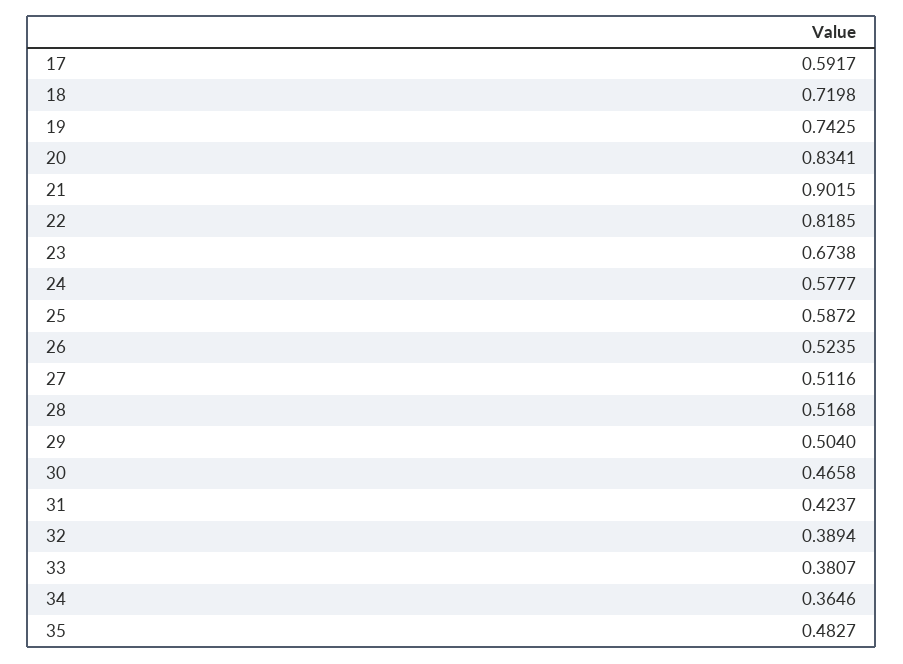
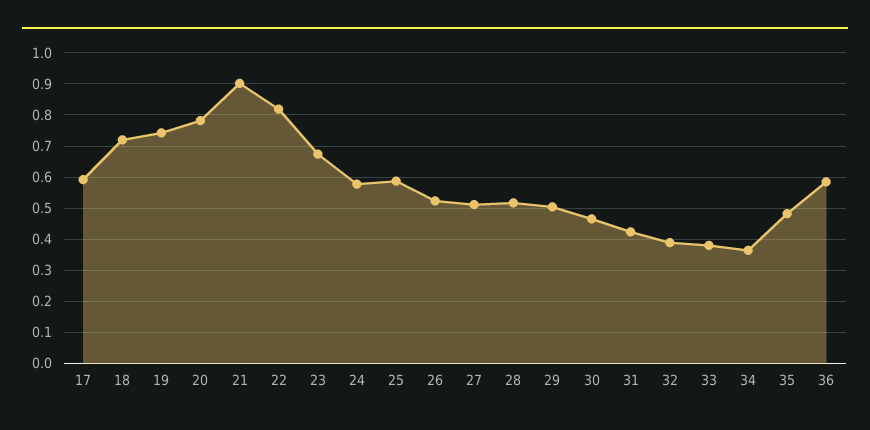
  {
    "17": 0.5917,
    "18": 0.7198,
    "19": 0.7425,
-   "20": 0.8341,
+   "20": 0.78,
    "21": 0.9015,
    "22": 0.8185,
    "23": 0.6738,
    "24": 0.5777,
    "25": 0.5872,
    "26": 0.5235,
    "27": 0.5116,
    "28": 0.5168,
    "29": 0.504,
    "30": 0.4658,
    "31": 0.4237,
    "32": 0.3894,
    "33": 0.3807,
    "34": 0.3646,
-   "35": 0.4827
+   "35": 0.4827,
+   "36": 0.58
  }

